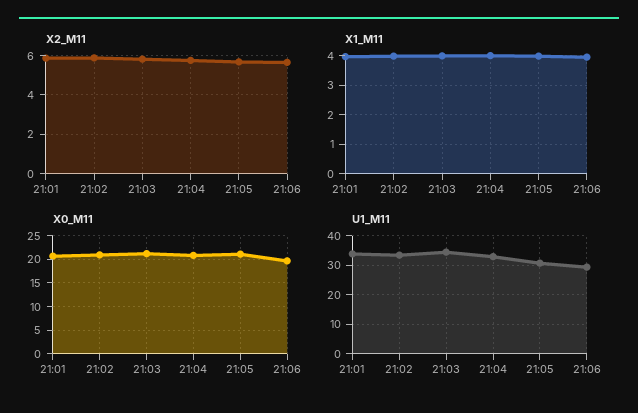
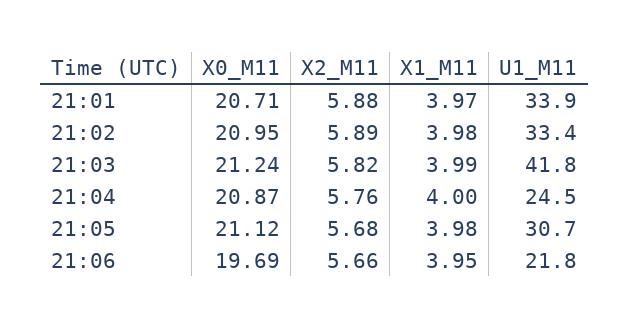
  {
    "X2_M11": {
      "21:01": 5.88,
      "21:02": 5.89,
      "21:03": 5.82,
      "21:04": 5.76,
      "21:05": 5.68,
      "21:06": 5.66
    },
    "X1_M11": {
      "21:01": 3.97,
      "21:02": 3.98,
      "21:03": 3.99,
      "21:04": 4,
      "21:05": 3.98,
      "21:06": 3.95
    },
    "X0_M11": {
      "21:01": 20.71,
      "21:02": 20.95,
      "21:03": 21.24,
      "21:04": 20.87,
      "21:05": 21.12,
      "21:06": 19.69
    },
    "U1_M11": {
      "21:01": 33.9,
      "21:02": 33.4,
-     "21:03": 35,
+     "21:03": 41.8,
-     "21:04": 32.5,
+     "21:04": 24.5,
      "21:05": 30.7,
-     "21:06": 30
+     "21:06": 21.8
    }
  }

